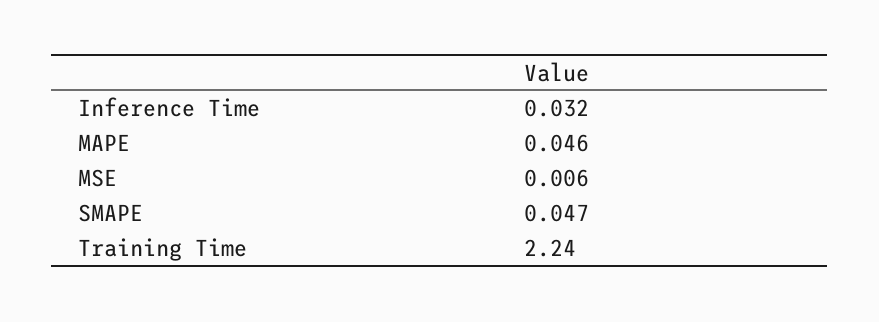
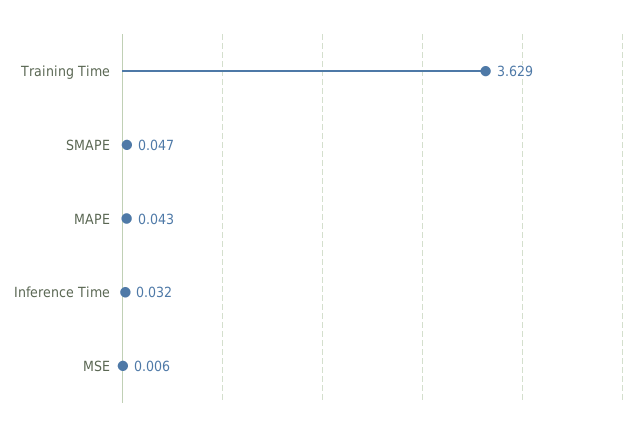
  {
    "Inference Time": 0.032,
-   "MAPE": 0.046,
+   "MAPE": 0.043,
    "MSE": 0.006,
    "SMAPE": 0.047,
-   "Training Time": 2.24
+   "Training Time": 3.629
  }

